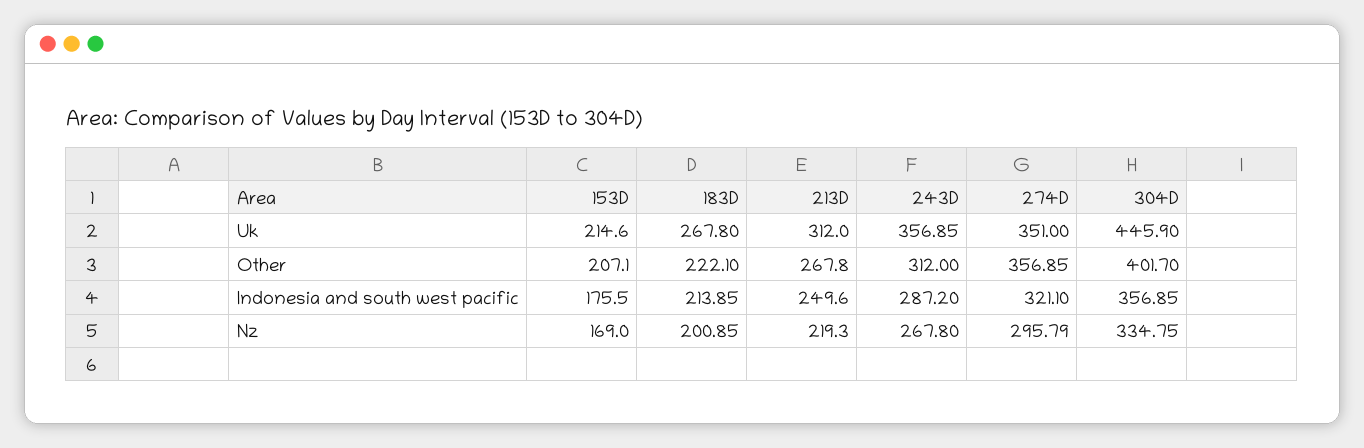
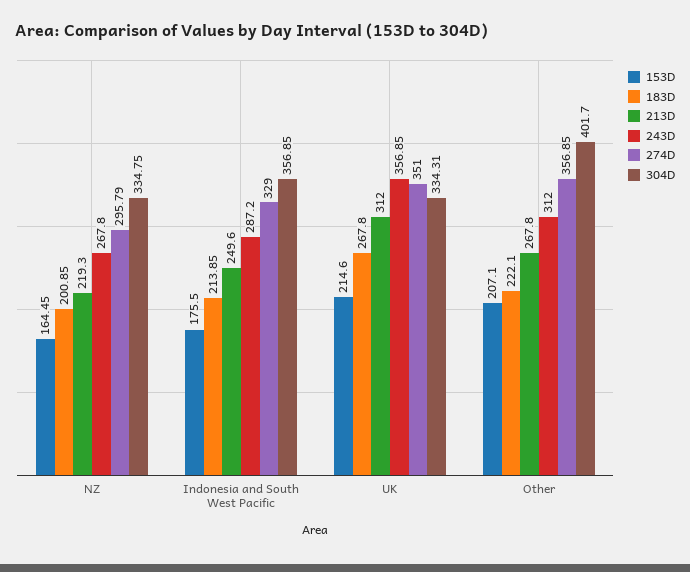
  {
    "153D": {
      "Uk": 214.6,
      "Other": 207.1,
      "Indonesia and south west pacific": 175.5,
-     "Nz": 169
+     "Nz": 164.45
    },
    "183D": {
      "Uk": 267.8,
      "Other": 222.1,
      "Indonesia and south west pacific": 213.85,
      "Nz": 200.85
    },
    "213D": {
      "Uk": 312,
      "Other": 267.8,
      "Indonesia and south west pacific": 249.6,
      "Nz": 219.3
    },
    "243D": {
      "Uk": 356.85,
      "Other": 312,
      "Indonesia and south west pacific": 287.2,
      "Nz": 267.8
    },
    "274D": {
      "Uk": 351,
      "Other": 356.85,
-     "Indonesia and south west pacific": 321.1,
+     "Indonesia and south west pacific": 329,
      "Nz": 295.79
    },
    "304D": {
-     "Uk": 445.9,
+     "Uk": 334.31,
      "Other": 401.7,
      "Indonesia and south west pacific": 356.85,
      "Nz": 334.75
    }
  }

